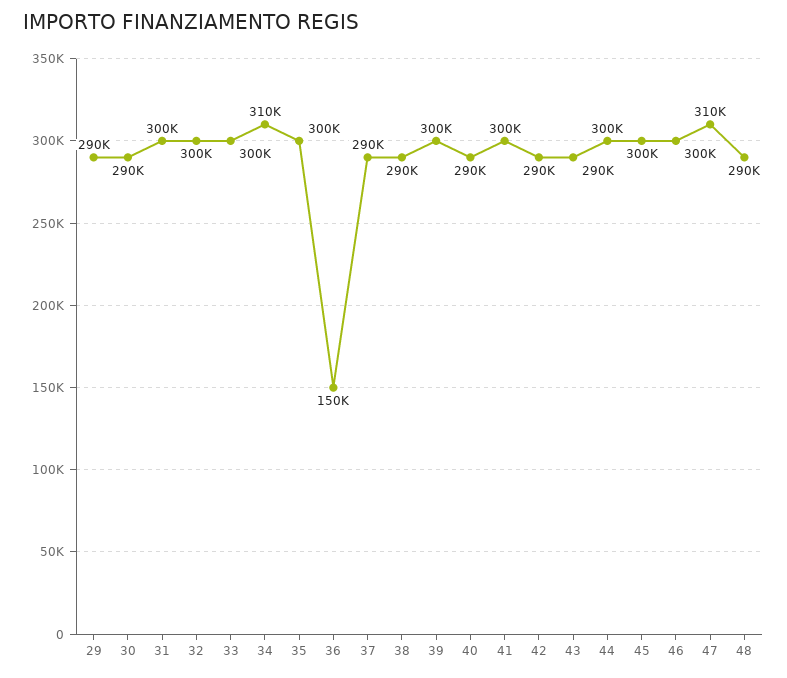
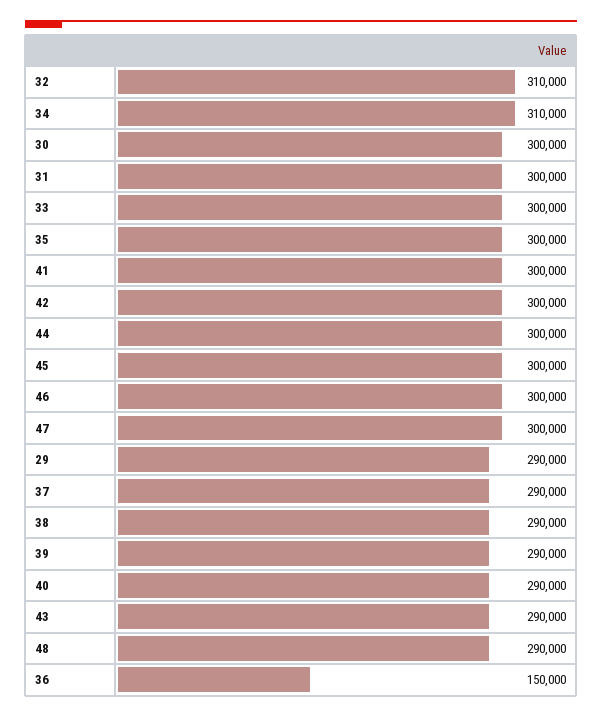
  {
    "29": 290000,
-   "30": 290000,
+   "30": 300000,
    "31": 300000,
-   "32": 300000,
+   "32": 310000,
    "33": 300000,
    "34": 310000,
    "35": 300000,
    "36": 150000,
    "37": 290000,
    "38": 290000,
-   "39": 300000,
+   "39": 290000,
    "40": 290000,
    "41": 300000,
-   "42": 290000,
+   "42": 300000,
    "43": 290000,
    "44": 300000,
    "45": 300000,
    "46": 300000,
-   "47": 310000,
+   "47": 300000,
    "48": 290000
  }

